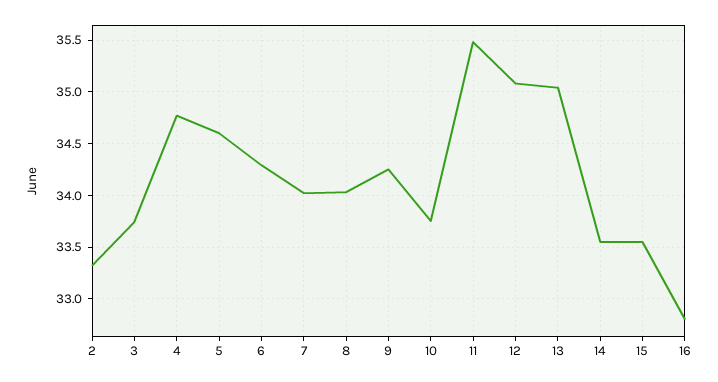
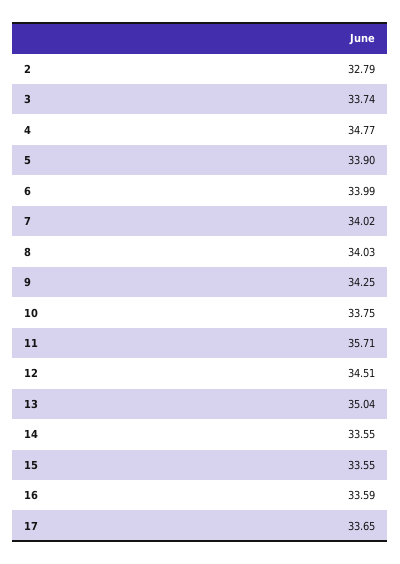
  {
-   "2": 33.3,
+   "2": 32.79,
    "3": 33.74,
    "4": 34.77,
-   "5": 34.6,
+   "5": 33.9,
-   "6": 34.3,
+   "6": 33.99,
    "7": 34.02,
    "8": 34.03,
    "9": 34.25,
    "10": 33.75,
-   "11": 35.5,
+   "11": 35.71,
-   "12": 35.1,
+   "12": 34.51,
    "13": 35.04,
    "14": 33.55,
    "15": 33.55,
-   "16": 32.8
+   "16": 33.59,
+   "17": 33.65
  }

